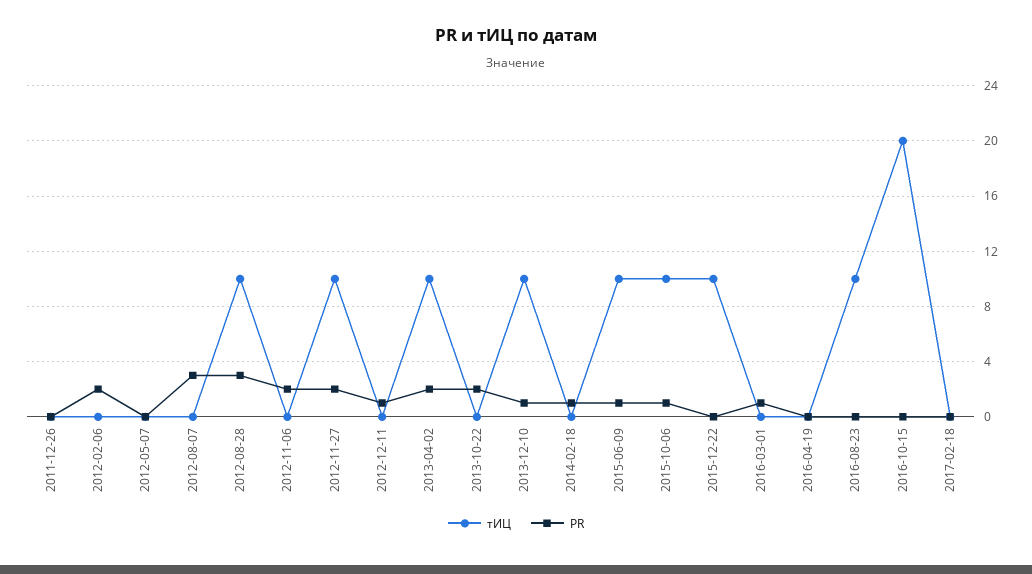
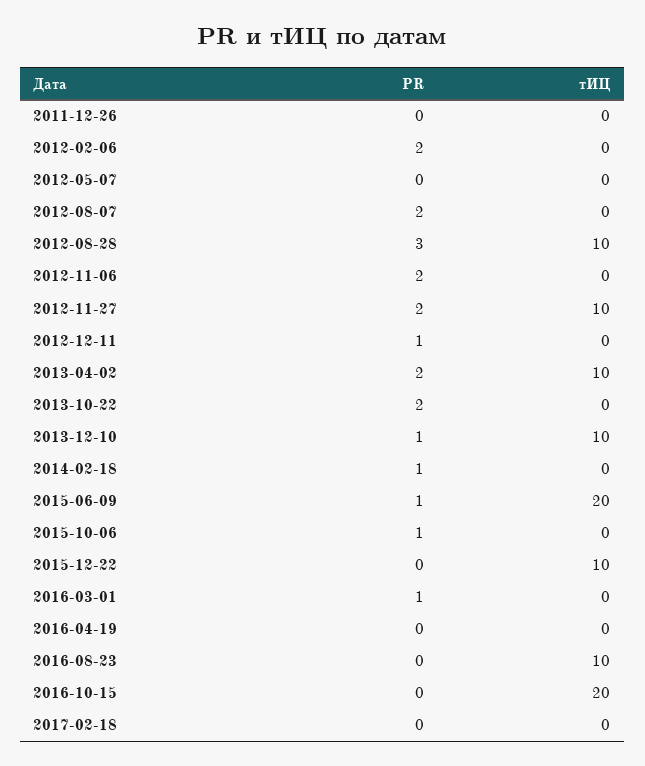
  {
    "тИЦ": {
      "2011-12-26": 0,
      "2012-02-06": 0,
      "2012-05-07": 0,
      "2012-08-07": 0,
      "2012-08-28": 10,
      "2012-11-06": 0,
      "2012-11-27": 10,
      "2012-12-11": 0,
      "2013-04-02": 10,
      "2013-10-22": 0,
      "2013-12-10": 10,
      "2014-02-18": 0,
-     "2015-06-09": 10,
+     "2015-06-09": 20,
-     "2015-10-06": 10,
+     "2015-10-06": 0,
      "2015-12-22": 10,
      "2016-03-01": 0,
      "2016-04-19": 0,
      "2016-08-23": 10,
      "2016-10-15": 20,
      "2017-02-18": 0
    },
    "PR": {
      "2011-12-26": 0,
      "2012-02-06": 2,
      "2012-05-07": 0,
-     "2012-08-07": 3,
+     "2012-08-07": 2,
      "2012-08-28": 3,
      "2012-11-06": 2,
      "2012-11-27": 2,
      "2012-12-11": 1,
      "2013-04-02": 2,
      "2013-10-22": 2,
      "2013-12-10": 1,
      "2014-02-18": 1,
      "2015-06-09": 1,
      "2015-10-06": 1,
      "2015-12-22": 0,
      "2016-03-01": 1,
      "2016-04-19": 0,
      "2016-08-23": 0,
      "2016-10-15": 0,
      "2017-02-18": 0
    }
  }

